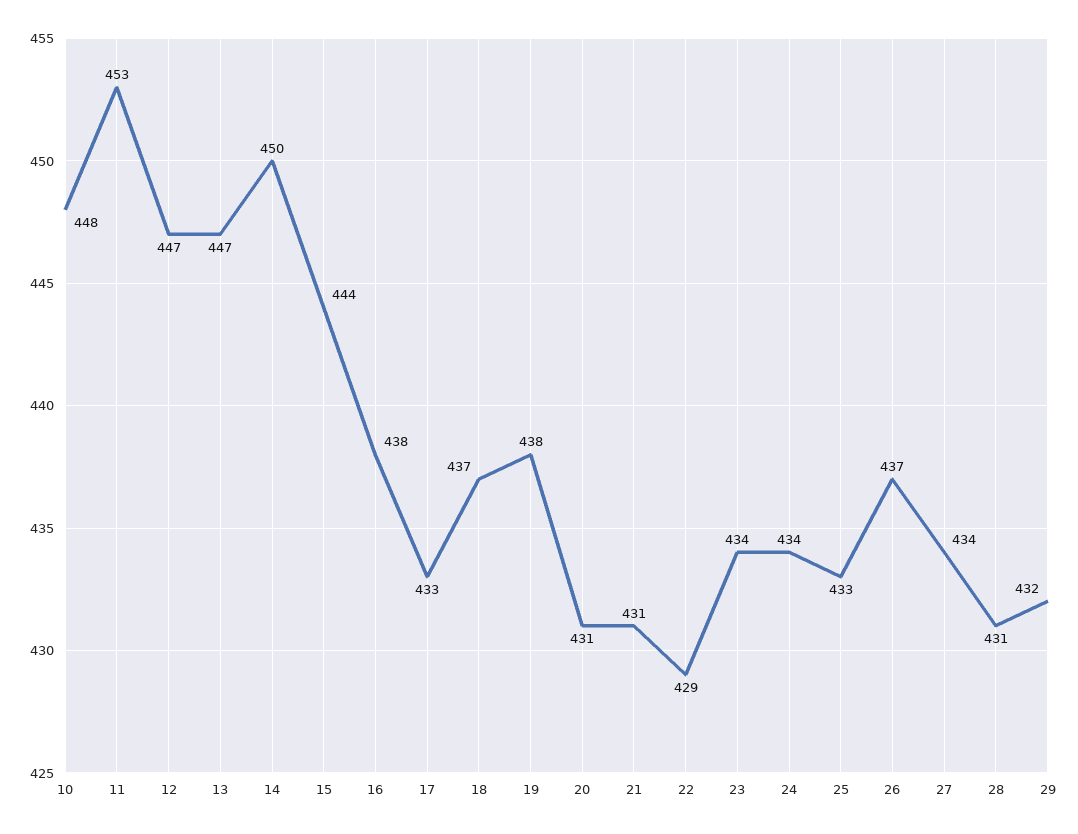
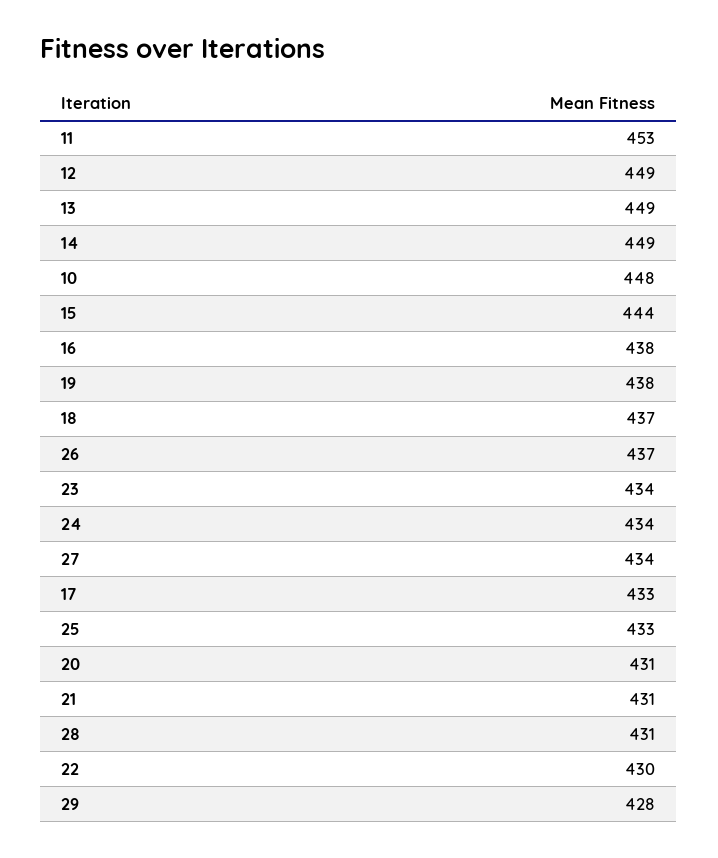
  {
    "10": 448,
    "11": 453,
-   "12": 447,
+   "12": 449,
-   "13": 447,
+   "13": 449,
-   "14": 450,
+   "14": 449,
    "15": 444,
    "16": 438,
    "17": 433,
    "18": 437,
    "19": 438,
    "20": 431,
    "21": 431,
-   "22": 429,
+   "22": 430,
    "23": 434,
    "24": 434,
    "25": 433,
    "26": 437,
    "27": 434,
    "28": 431,
-   "29": 432
+   "29": 428
  }

